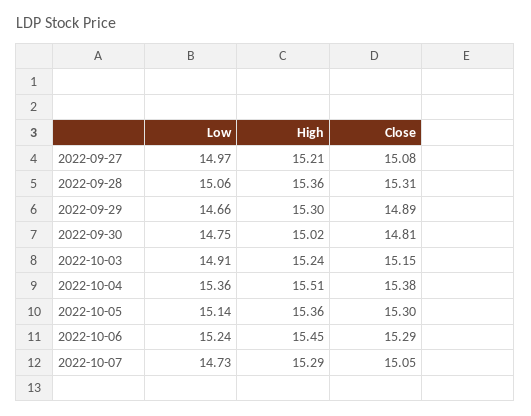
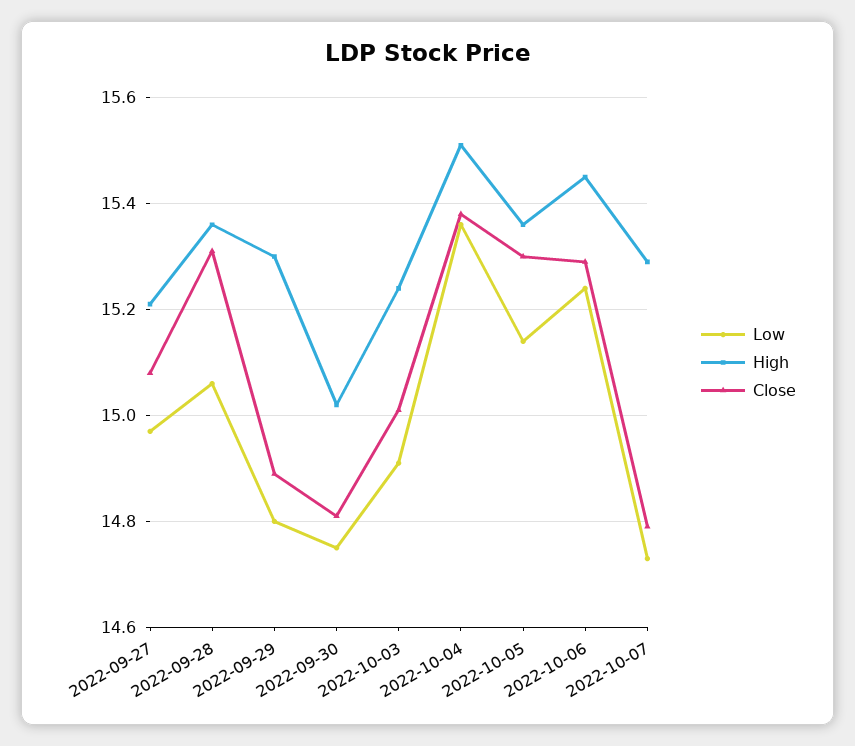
  {
    "Low": {
      "2022-09-27": 14.97,
      "2022-09-28": 15.06,
-     "2022-09-29": 14.66,
+     "2022-09-29": 14.8,
      "2022-09-30": 14.75,
      "2022-10-03": 14.91,
      "2022-10-04": 15.36,
      "2022-10-05": 15.14,
      "2022-10-06": 15.24,
      "2022-10-07": 14.73
    },
    "High": {
      "2022-09-27": 15.21,
      "2022-09-28": 15.36,
      "2022-09-29": 15.3,
      "2022-09-30": 15.02,
      "2022-10-03": 15.24,
      "2022-10-04": 15.51,
      "2022-10-05": 15.36,
      "2022-10-06": 15.45,
      "2022-10-07": 15.29
    },
    "Close": {
      "2022-09-27": 15.08,
      "2022-09-28": 15.31,
      "2022-09-29": 14.89,
      "2022-09-30": 14.81,
-     "2022-10-03": 15.15,
+     "2022-10-03": 15,
      "2022-10-04": 15.38,
      "2022-10-05": 15.3,
      "2022-10-06": 15.29,
-     "2022-10-07": 15.05
+     "2022-10-07": 14.8
    }
  }

